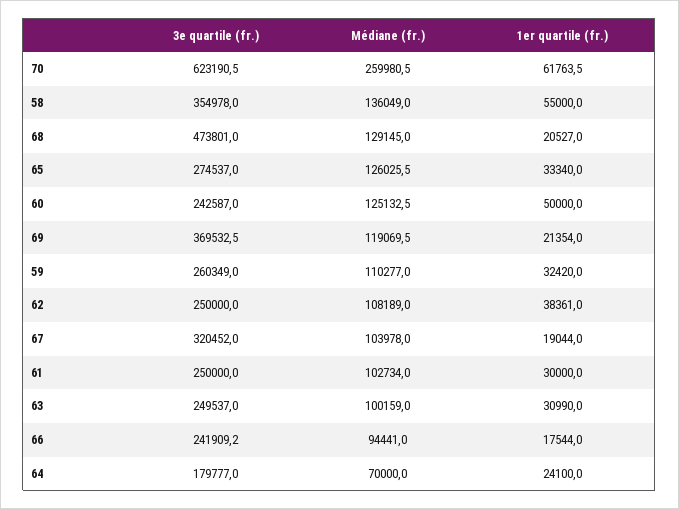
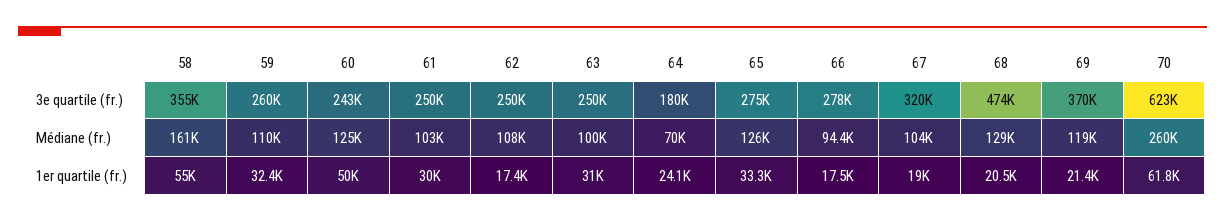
  {
    "3e quartile (fr.)": {
      "70": 623190.5,
      "58": 354978,
      "68": 473801,
      "65": 274537,
      "60": 242587,
      "69": 369532.5,
      "59": 260349,
      "62": 250000,
      "67": 320452,
      "61": 250000,
      "63": 249537,
-     "66": 241909.2,
+     "66": 278000,
      "64": 179777
    },
    "Médiane (fr.)": {
      "70": 259980.5,
-     "58": 136049,
+     "58": 161000,
      "68": 129145,
      "65": 126025.5,
      "60": 125132.5,
      "69": 119069.5,
      "59": 110277,
      "62": 108189,
      "67": 103978,
      "61": 102734,
      "63": 100159,
      "66": 94441,
      "64": 70000
    },
    "1er quartile (fr.)": {
      "70": 61763.5,
      "58": 55000,
      "68": 20527,
      "65": 33340,
      "60": 50000,
      "69": 21354,
      "59": 32420,
-     "62": 38361,
+     "62": 17400,
      "67": 19044,
      "61": 30000,
      "63": 30990,
      "66": 17544,
      "64": 24100
    }
  }

